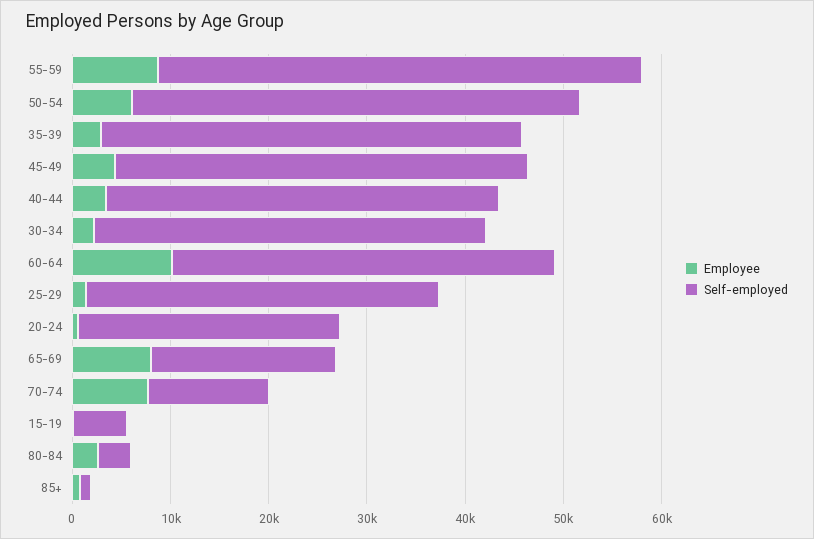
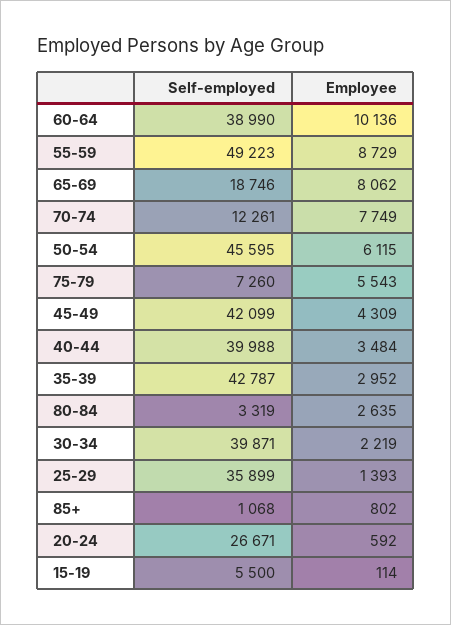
  {
    "Employee": {
      "55-59": 8729,
      "50-54": 6115,
      "35-39": 2952,
      "45-49": 4309,
      "40-44": 3484,
      "30-34": 2219,
      "60-64": 10136,
      "25-29": 1393,
      "20-24": 592,
      "65-69": 8062,
      "70-74": 7749,
      "15-19": 114,
      "80-84": 2635,
-     "85+": 802
+     "85+": 802,
+     "75-79": 5543
    },
    "Self-employed": {
      "55-59": 49223,
      "50-54": 45595,
      "35-39": 42787,
      "45-49": 42099,
      "40-44": 39988,
      "30-34": 39871,
      "60-64": 38990,
      "25-29": 35899,
      "20-24": 26671,
      "65-69": 18746,
      "70-74": 12261,
      "15-19": 5500,
      "80-84": 3319,
-     "85+": 1068
+     "85+": 1068,
+     "75-79": 7260
    }
  }

